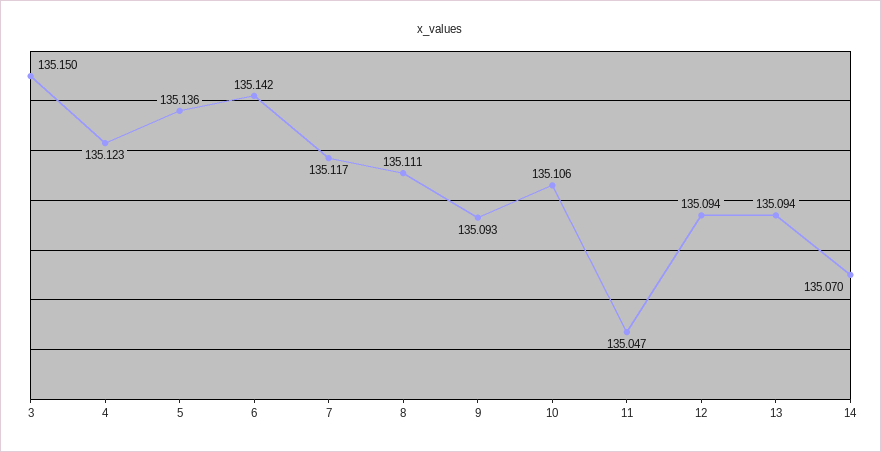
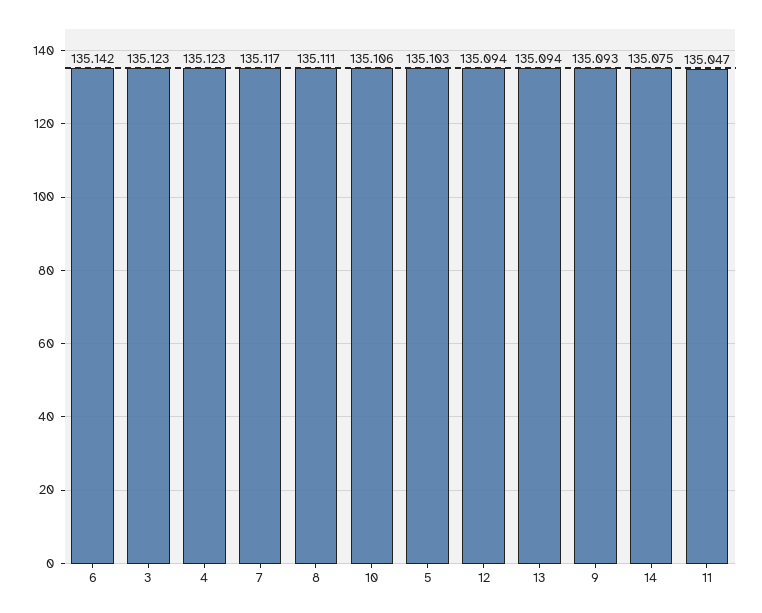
  {
-   "3": 135.15,
+   "3": 135.123,
    "4": 135.123,
-   "5": 135.136,
+   "5": 135.103,
    "6": 135.142,
    "7": 135.117,
    "8": 135.111,
    "9": 135.093,
    "10": 135.106,
    "11": 135.047,
    "12": 135.094,
    "13": 135.094,
-   "14": 135.07
+   "14": 135.075
  }

